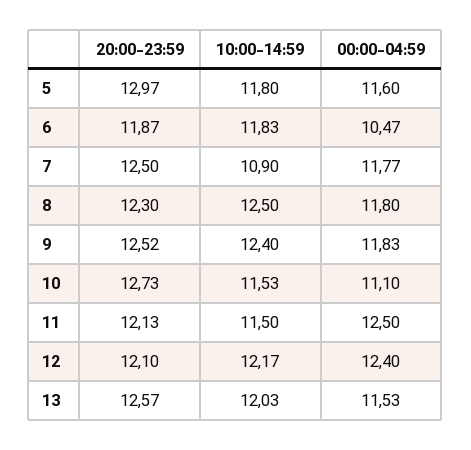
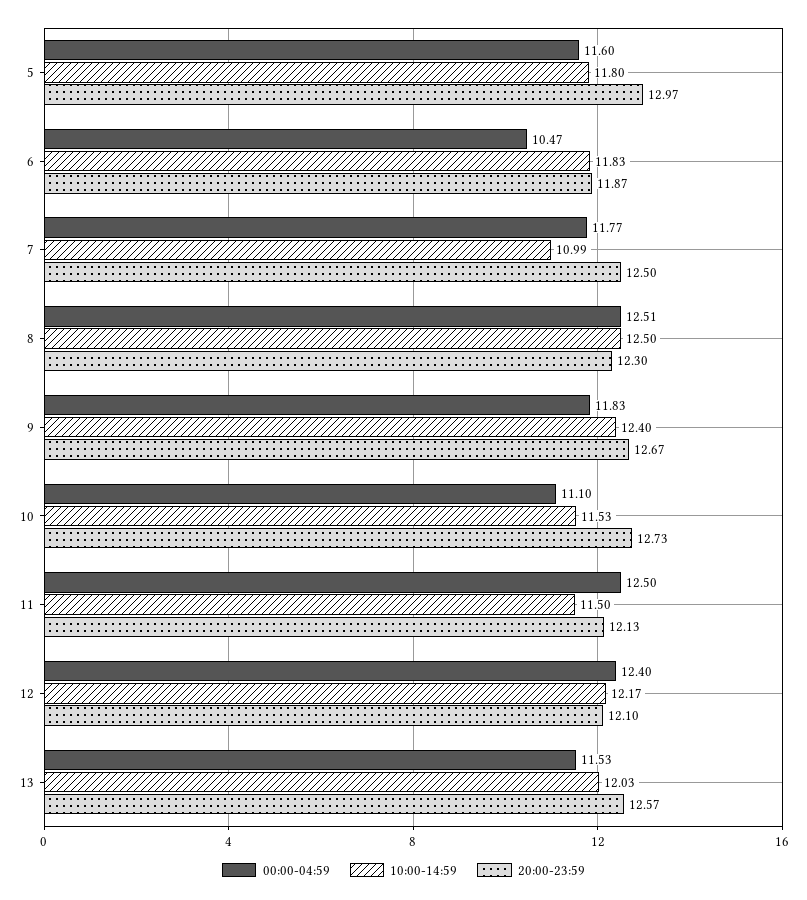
  {
    "20:00-23:59": {
      "5": 12.97,
      "6": 11.87,
      "7": 12.5,
      "8": 12.3,
-     "9": 12.52,
+     "9": 12.67,
      "10": 12.73,
      "11": 12.13,
      "12": 12.1,
      "13": 12.57
    },
    "10:00-14:59": {
      "5": 11.8,
      "6": 11.83,
-     "7": 10.9,
+     "7": 10.99,
      "8": 12.5,
      "9": 12.4,
      "10": 11.53,
      "11": 11.5,
      "12": 12.17,
      "13": 12.03
    },
    "00:00-04:59": {
      "5": 11.6,
      "6": 10.47,
      "7": 11.77,
-     "8": 11.8,
+     "8": 12.51,
      "9": 11.83,
      "10": 11.1,
      "11": 12.5,
      "12": 12.4,
      "13": 11.53
    }
  }

